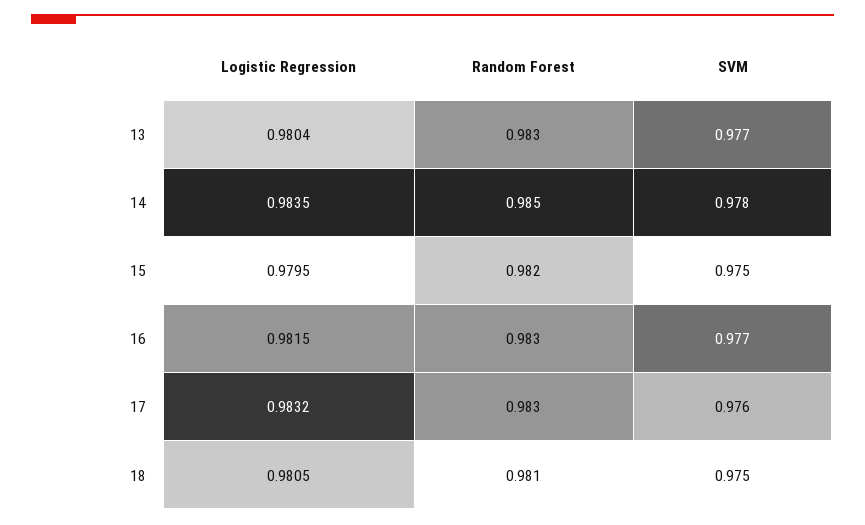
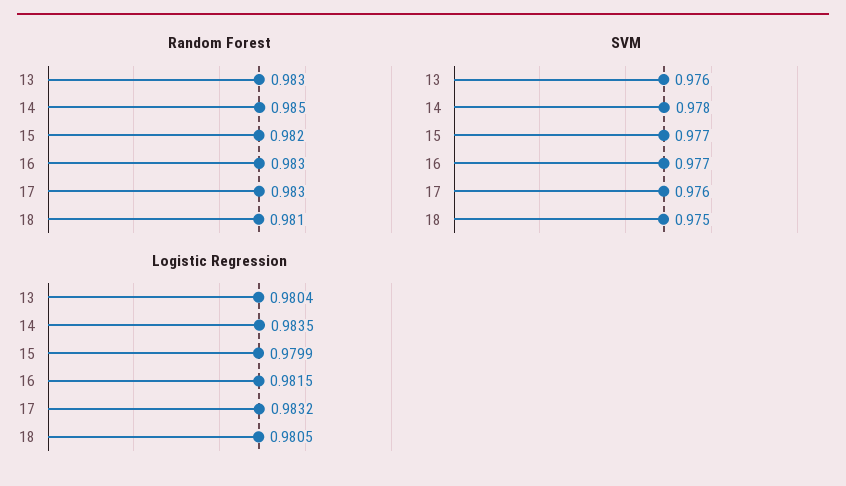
  {
    "Logistic Regression": {
      "13": 0.9804,
      "14": 0.9835,
-     "15": 0.9795,
+     "15": 0.9799,
      "16": 0.9815,
      "17": 0.9832,
      "18": 0.9805
    },
    "Random Forest": {
      "13": 0.983,
      "14": 0.985,
      "15": 0.982,
      "16": 0.983,
      "17": 0.983,
      "18": 0.981
    },
    "SVM": {
-     "13": 0.977,
+     "13": 0.976,
      "14": 0.978,
-     "15": 0.975,
+     "15": 0.977,
      "16": 0.977,
      "17": 0.976,
      "18": 0.975
    }
  }

